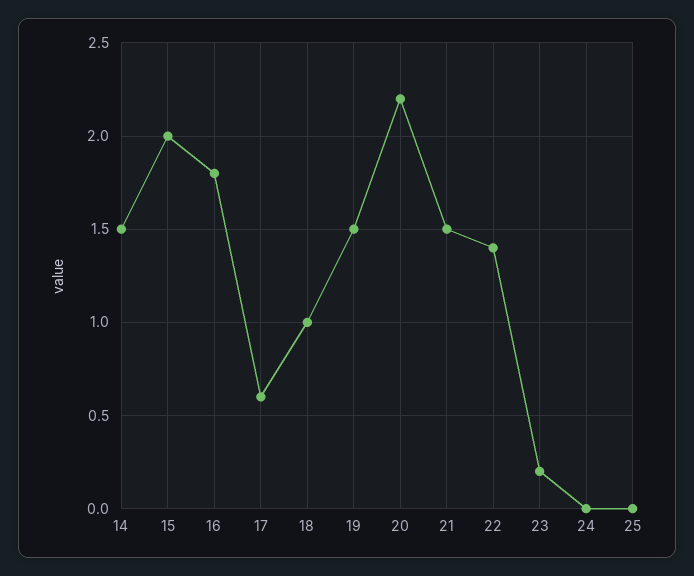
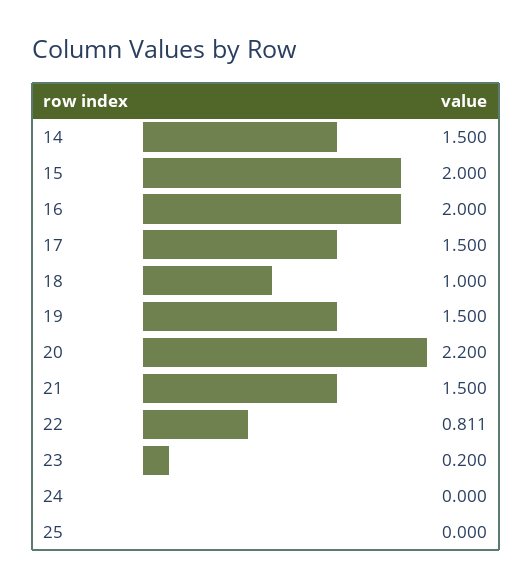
  {
    "14": 1.5,
    "15": 2,
-   "16": 1.8,
+   "16": 2,
-   "17": 0.6,
+   "17": 1.5,
    "18": 1,
    "19": 1.5,
    "20": 2.2,
    "21": 1.5,
-   "22": 1.4,
+   "22": 0.811,
    "23": 0.2,
    "24": 0,
    "25": 0
  }

